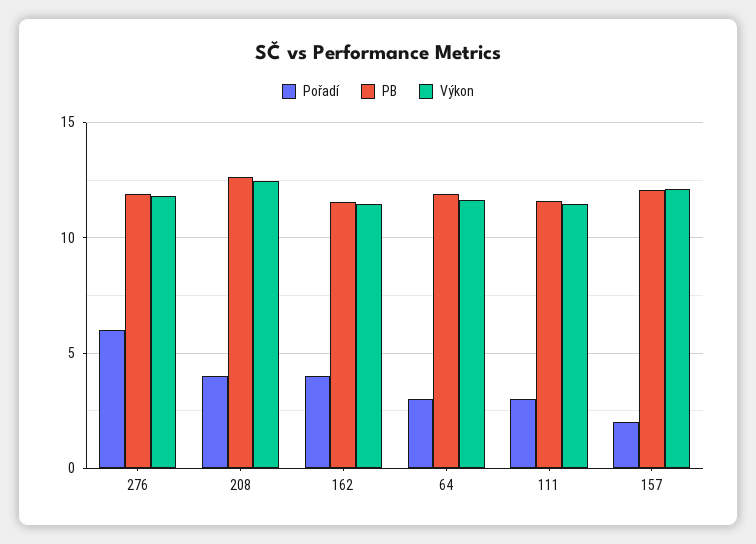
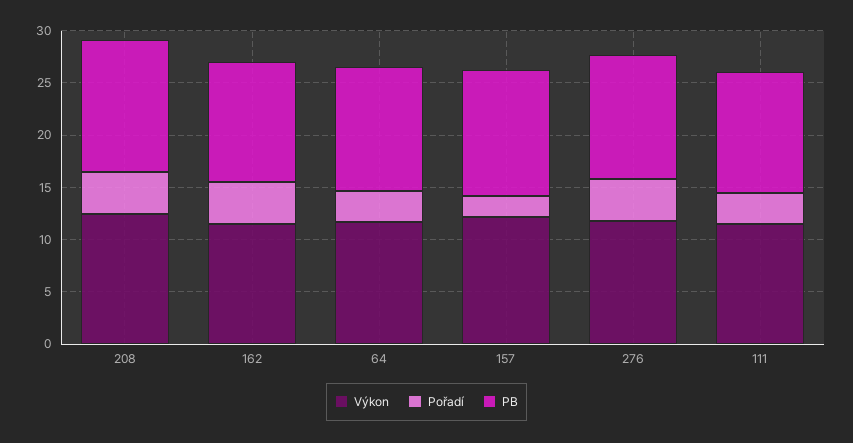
  {
    "Pořadí": {
-     "276": 6,
+     "276": 4,
      "208": 4,
      "162": 4,
      "64": 3,
      "111": 3,
      "157": 2
    },
    "PB": {
      "276": 12,
      "208": 12.5,
      "162": 11.5,
      "64": 12,
      "111": 11.5,
      "157": 12
    },
    "Výkon": {
      "276": 12,
      "208": 12.5,
      "162": 11.5,
      "64": 11.5,
      "111": 11.5,
      "157": 12
    }
  }

